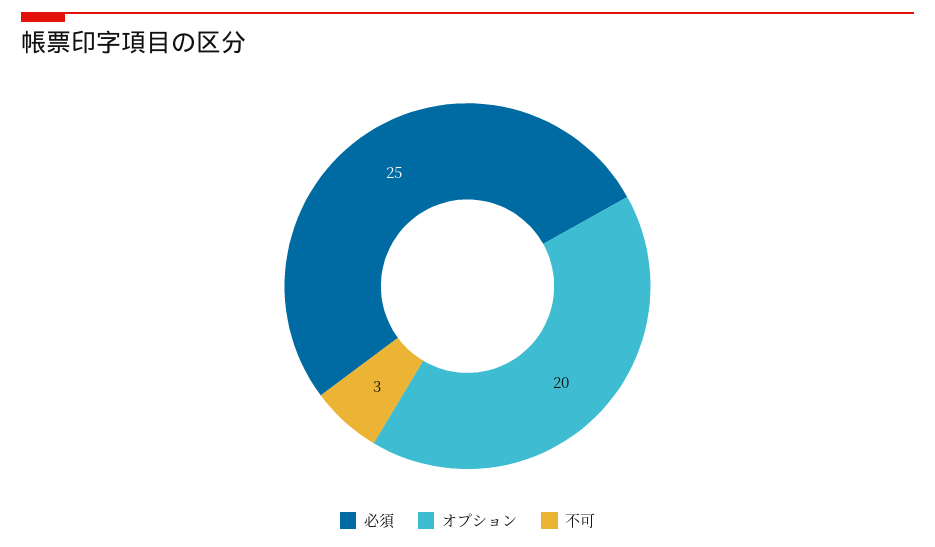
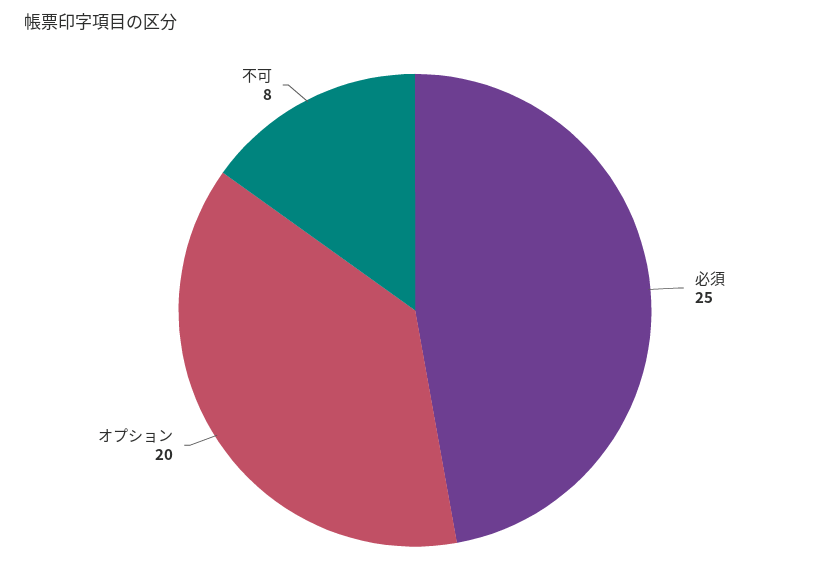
  {
    "必須": 25,
    "オプション": 20,
-   "不可": 3
+   "不可": 8
  }

